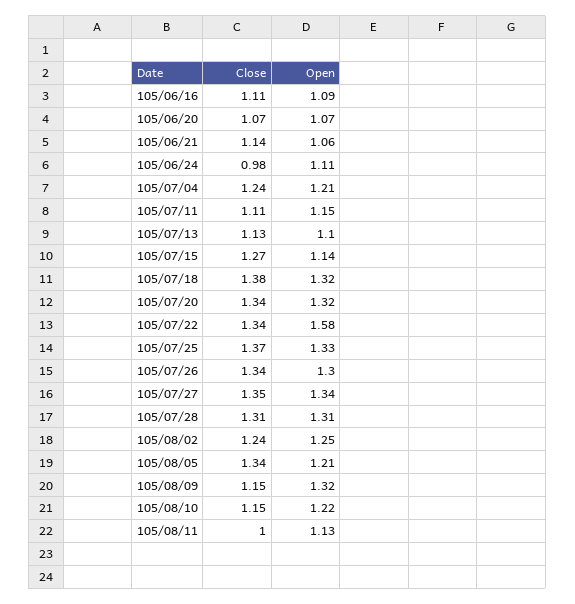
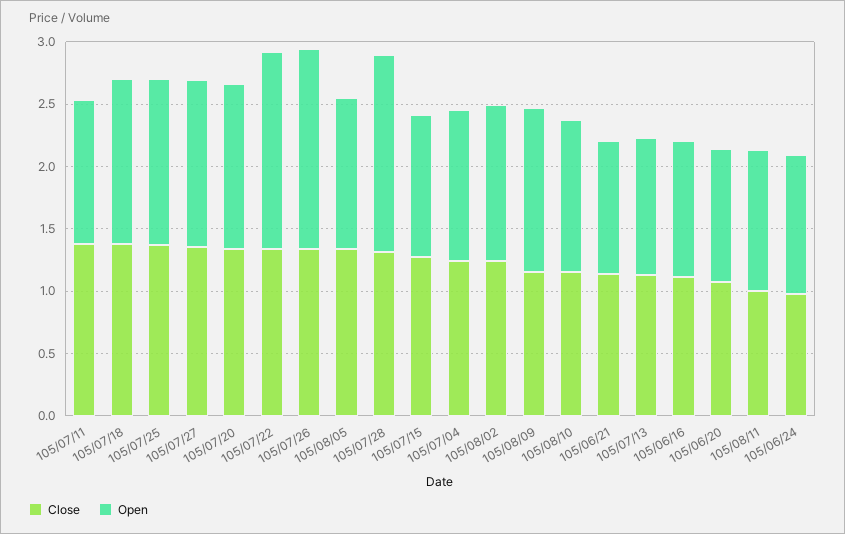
  {
    "Close": {
      "105/06/16": 1.11,
      "105/06/20": 1.07,
      "105/06/21": 1.14,
      "105/06/24": 0.98,
      "105/07/04": 1.24,
-     "105/07/11": 1.11,
+     "105/07/11": 1.4,
      "105/07/13": 1.13,
      "105/07/15": 1.27,
      "105/07/18": 1.38,
      "105/07/20": 1.34,
      "105/07/22": 1.34,
      "105/07/25": 1.37,
      "105/07/26": 1.34,
      "105/07/27": 1.35,
      "105/07/28": 1.31,
      "105/08/02": 1.24,
      "105/08/05": 1.34,
      "105/08/09": 1.15,
      "105/08/10": 1.15,
      "105/08/11": 1
    },
    "Open": {
      "105/06/16": 1.09,
      "105/06/20": 1.07,
      "105/06/21": 1.06,
      "105/06/24": 1.11,
      "105/07/04": 1.21,
      "105/07/11": 1.15,
      "105/07/13": 1.1,
      "105/07/15": 1.14,
      "105/07/18": 1.32,
      "105/07/20": 1.32,
      "105/07/22": 1.58,
      "105/07/25": 1.33,
-     "105/07/26": 1.3,
+     "105/07/26": 1.6,
      "105/07/27": 1.34,
-     "105/07/28": 1.31,
+     "105/07/28": 1.6,
      "105/08/02": 1.25,
      "105/08/05": 1.21,
      "105/08/09": 1.32,
      "105/08/10": 1.22,
      "105/08/11": 1.13
    }
  }

